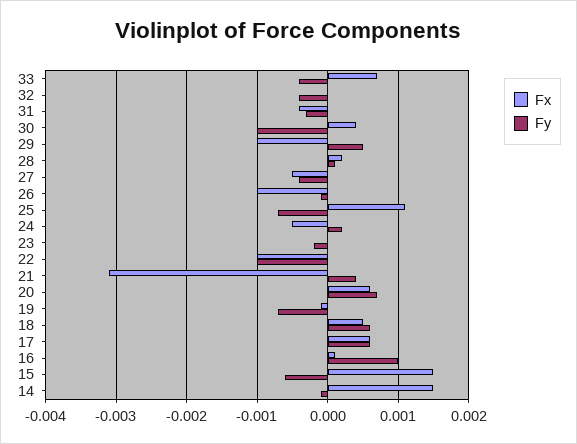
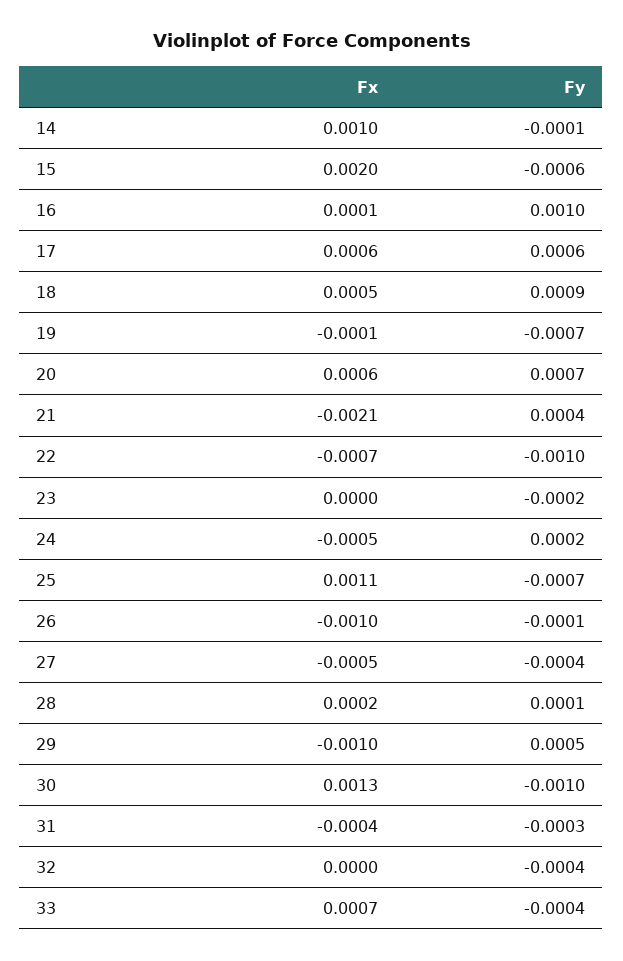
  {
    "Fx": {
      "33": 0.0007,
      "32": 0,
      "31": -0.0004,
-     "30": 0.0004,
+     "30": 0.0013,
      "29": -0.001,
      "28": 0.0002,
      "27": -0.0005,
      "26": -0.001,
      "25": 0.0011,
      "24": -0.0005,
      "23": 0,
-     "22": -0.001,
+     "22": -0.0007,
-     "21": -0.0031,
+     "21": -0.0021,
      "20": 0.0006,
      "19": -0.0001,
      "18": 0.0005,
      "17": 0.0006,
      "16": 0.0001,
-     "15": 0.0015,
+     "15": 0.002,
-     "14": 0.0015
+     "14": 0.001
    },
    "Fy": {
      "33": -0.0004,
      "32": -0.0004,
      "31": -0.0003,
      "30": -0.001,
      "29": 0.0005,
      "28": 0.0001,
      "27": -0.0004,
      "26": -0.0001,
      "25": -0.0007,
      "24": 0.0002,
      "23": -0.0002,
      "22": -0.001,
      "21": 0.0004,
      "20": 0.0007,
      "19": -0.0007,
-     "18": 0.0006,
+     "18": 0.0009,
      "17": 0.0006,
      "16": 0.001,
      "15": -0.0006,
      "14": -0.0001
    }
  }

